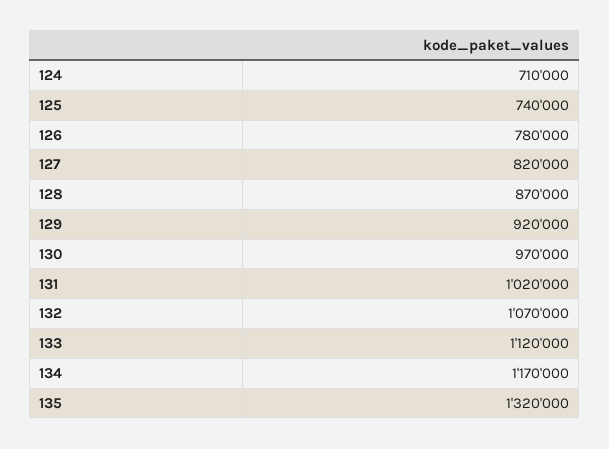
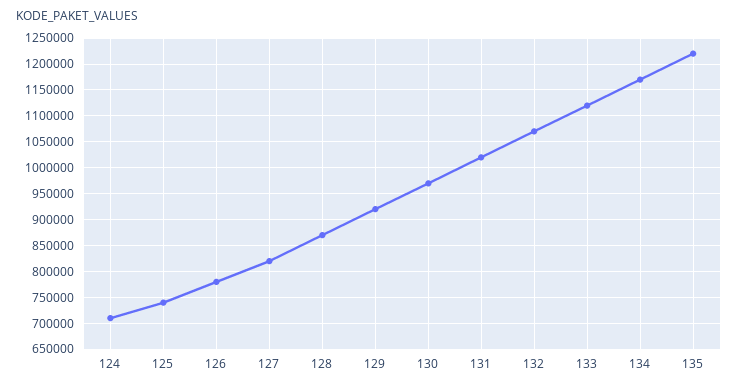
  {
    "124": 710000,
    "125": 740000,
    "126": 780000,
    "127": 820000,
    "128": 870000,
    "129": 920000,
    "130": 970000,
    "131": 1020000,
    "132": 1070000,
    "133": 1120000,
    "134": 1170000,
-   "135": 1320000
+   "135": 1225000
  }

